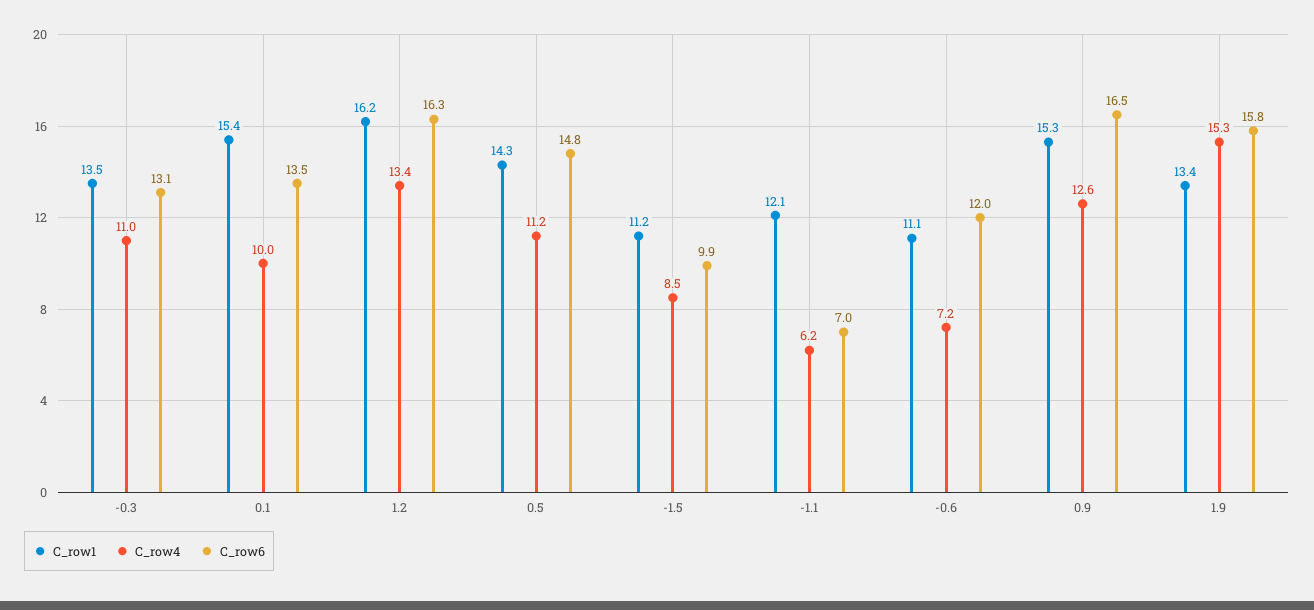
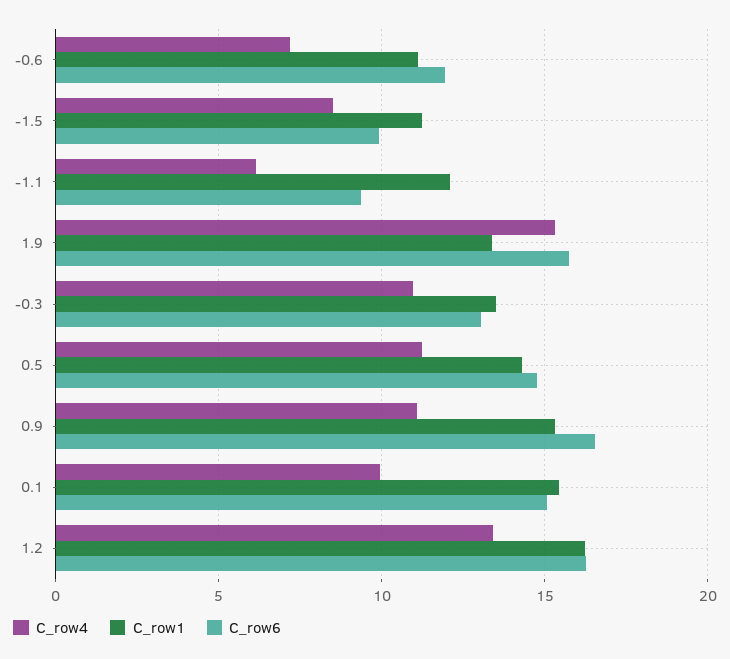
  {
    "C_row1": {
      "-0.3": 13.5,
      "0.1": 15.4,
      "1.2": 16.2,
      "0.5": 14.3,
      "-1.5": 11.2,
      "-1.1": 12.1,
      "-0.6": 11.1,
      "0.9": 15.3,
      "1.9": 13.4
    },
    "C_row4": {
      "-0.3": 11,
      "0.1": 10,
      "1.2": 13.4,
      "0.5": 11.2,
      "-1.5": 8.5,
      "-1.1": 6.2,
      "-0.6": 7.2,
-     "0.9": 12.6,
+     "0.9": 11,
      "1.9": 15.3
    },
    "C_row6": {
      "-0.3": 13.1,
-     "0.1": 13.5,
+     "0.1": 15,
      "1.2": 16.3,
      "0.5": 14.8,
      "-1.5": 9.9,
-     "-1.1": 7,
+     "-1.1": 9.5,
      "-0.6": 12,
      "0.9": 16.5,
      "1.9": 15.8
    }
  }

